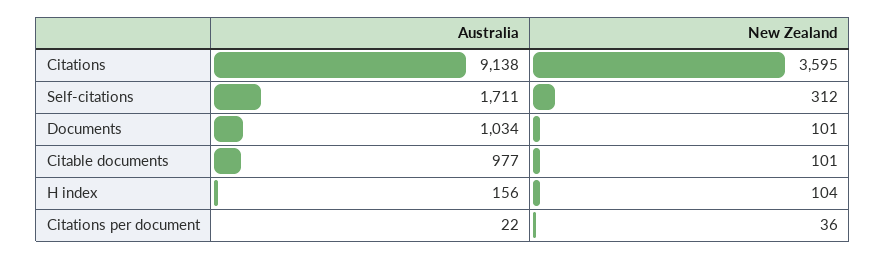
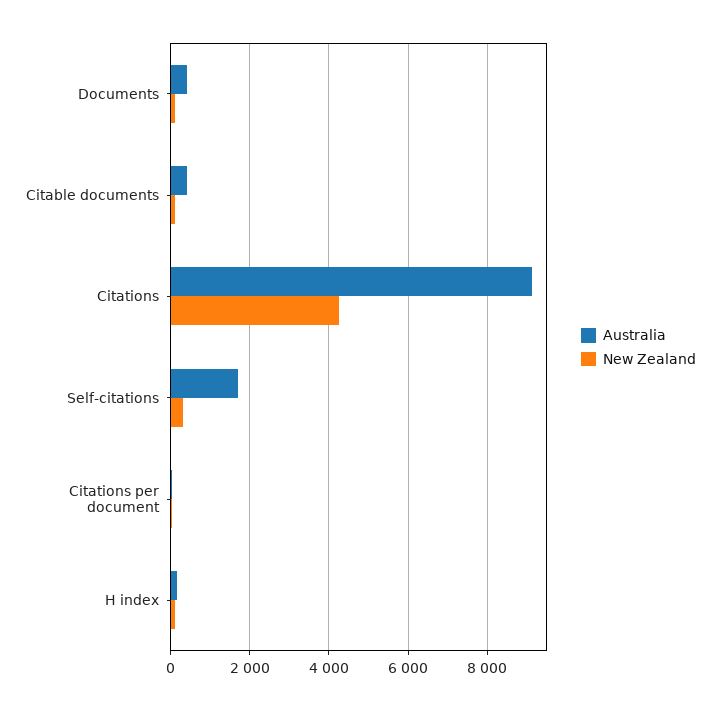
  {
    "Australia": {
      "Citations": 9138,
      "Self-citations": 1711,
-     "Documents": 1034,
+     "Documents": 400,
-     "Citable documents": 977,
+     "Citable documents": 400,
      "H index": 156,
      "Citations per document": 22
    },
    "New Zealand": {
-     "Citations": 3595,
+     "Citations": 4200,
      "Self-citations": 312,
      "Documents": 101,
      "Citable documents": 101,
      "H index": 104,
      "Citations per document": 36
    }
  }

